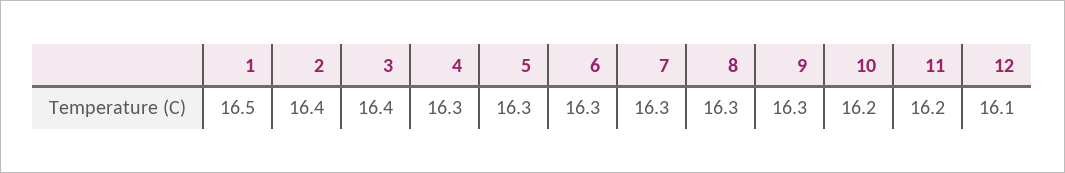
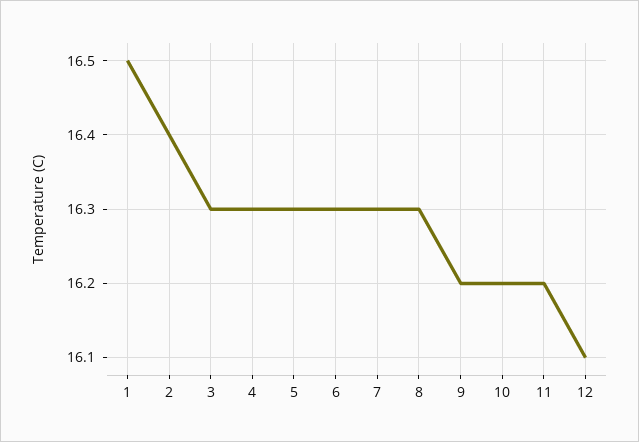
  {
    "1": 16.5,
    "2": 16.4,
-   "3": 16.4,
+   "3": 16.3,
    "4": 16.3,
    "5": 16.3,
    "6": 16.3,
    "7": 16.3,
    "8": 16.3,
-   "9": 16.3,
+   "9": 16.2,
    "10": 16.2,
    "11": 16.2,
    "12": 16.1
  }

